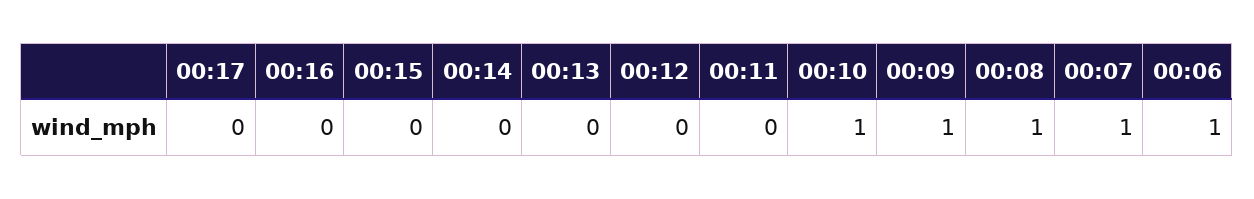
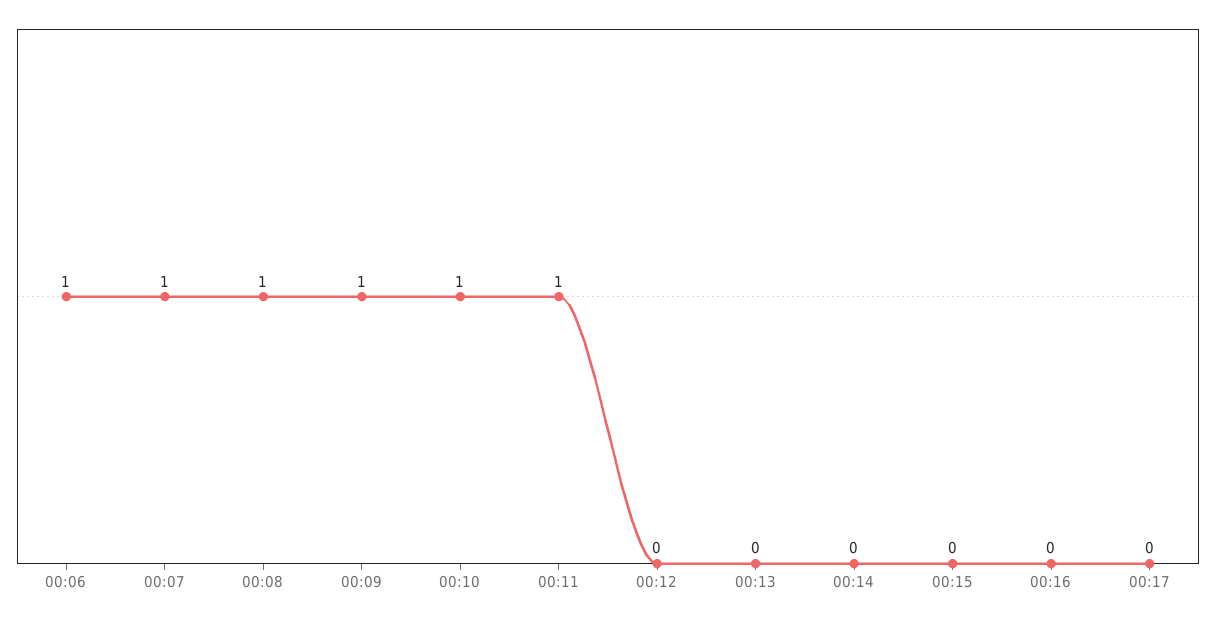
  {
    "00:17": 0,
    "00:16": 0,
    "00:15": 0,
    "00:14": 0,
    "00:13": 0,
    "00:12": 0,
-   "00:11": 0,
+   "00:11": 1,
    "00:10": 1,
    "00:09": 1,
    "00:08": 1,
    "00:07": 1,
    "00:06": 1
  }

